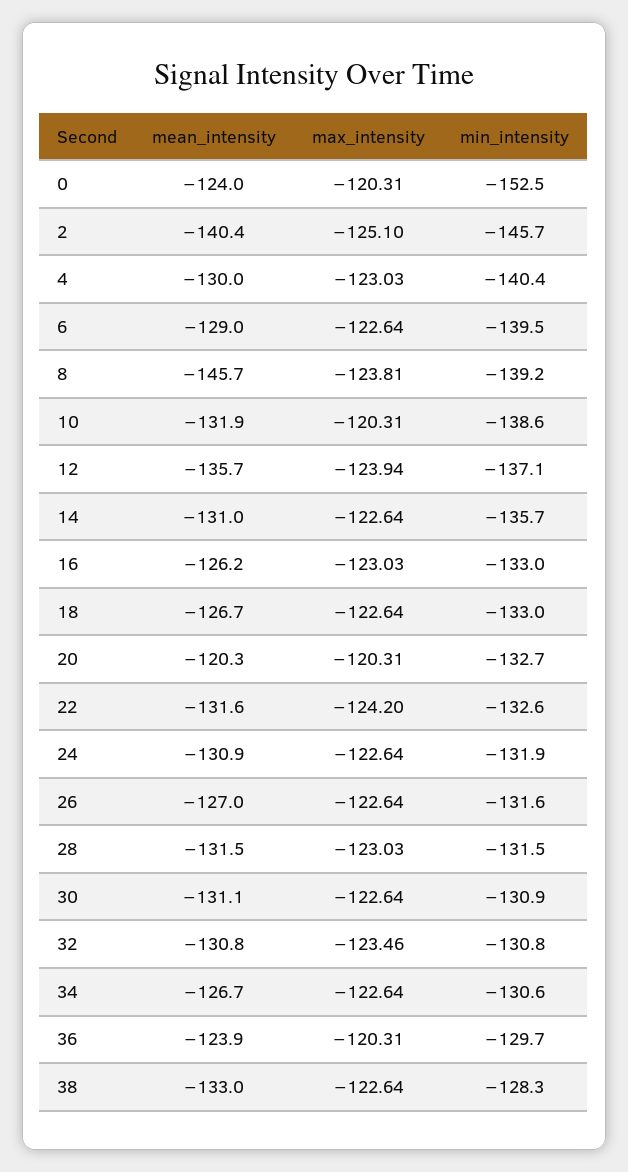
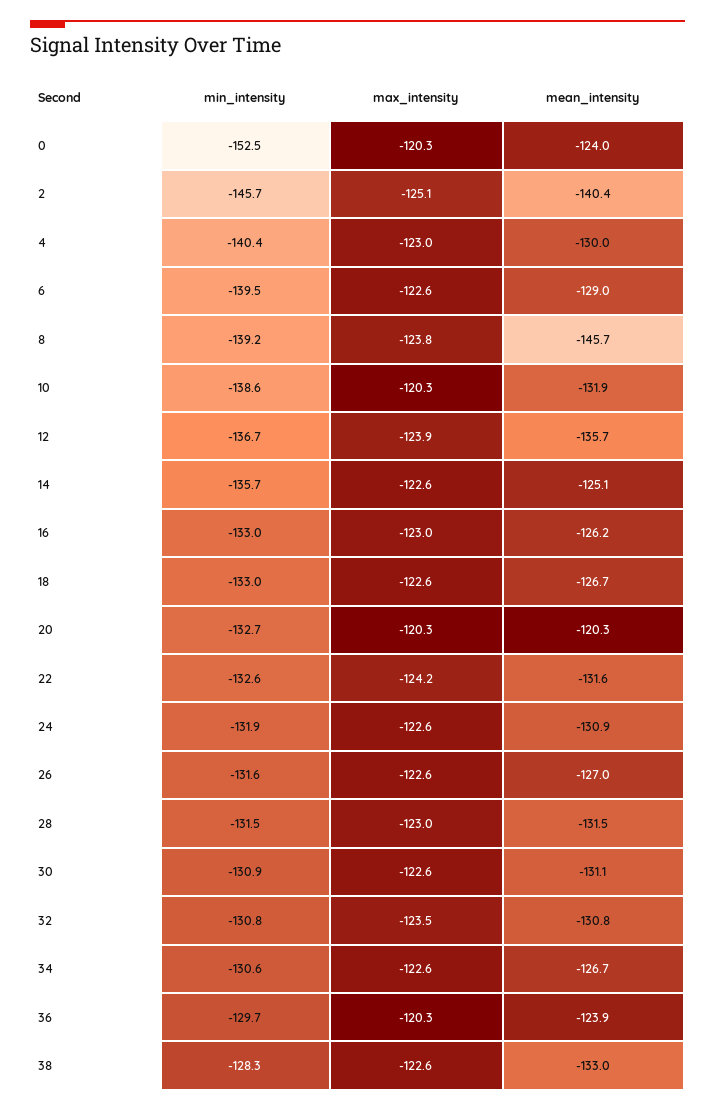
  {
    "mean_intensity": {
      "0": -124,
      "2": -140.4,
      "4": -130,
      "6": -129,
      "8": -145.7,
      "10": -131.9,
      "12": -135.7,
-     "14": -131,
+     "14": -125.1,
      "16": -126.2,
      "18": -126.7,
      "20": -120.3,
      "22": -131.6,
      "24": -130.9,
      "26": -127,
      "28": -131.5,
      "30": -131.1,
      "32": -130.8,
      "34": -126.7,
      "36": -123.9,
      "38": -133
    },
    "max_intensity": {
      "0": -120.31,
      "2": -125.1,
      "4": -123.03,
      "6": -122.64,
      "8": -123.81,
      "10": -120.31,
      "12": -123.94,
      "14": -122.64,
      "16": -123.03,
      "18": -122.64,
      "20": -120.31,
      "22": -124.2,
      "24": -122.64,
      "26": -122.64,
      "28": -123.03,
      "30": -122.64,
      "32": -123.46,
      "34": -122.64,
      "36": -120.31,
      "38": -122.64
    },
    "min_intensity": {
      "0": -152.5,
      "2": -145.7,
      "4": -140.4,
      "6": -139.5,
      "8": -139.2,
      "10": -138.6,
-     "12": -137.1,
+     "12": -136.7,
      "14": -135.7,
      "16": -133,
      "18": -133,
      "20": -132.7,
      "22": -132.6,
      "24": -131.9,
      "26": -131.6,
      "28": -131.5,
      "30": -130.9,
      "32": -130.8,
      "34": -130.6,
      "36": -129.7,
      "38": -128.3
    }
  }

